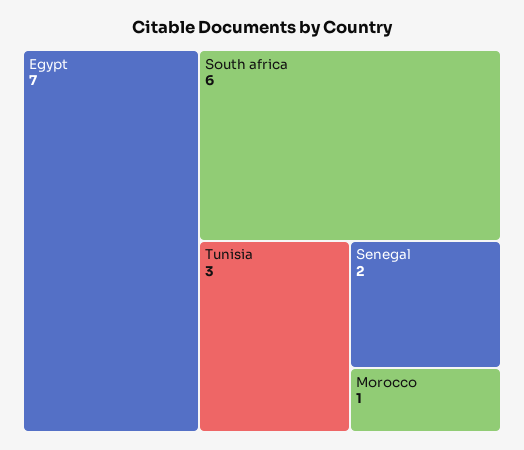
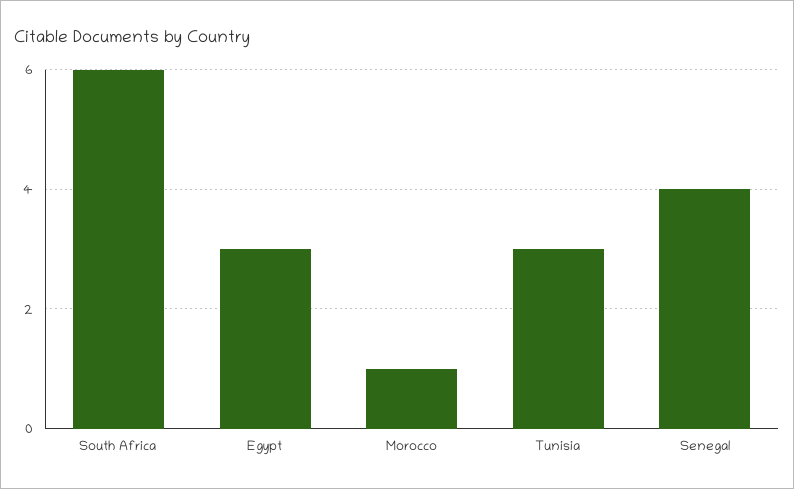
  {
-   "Egypt": 7,
+   "Egypt": 3,
    "South africa": 6,
    "Tunisia": 3,
-   "Senegal": 2,
+   "Senegal": 4,
    "Morocco": 1
  }

